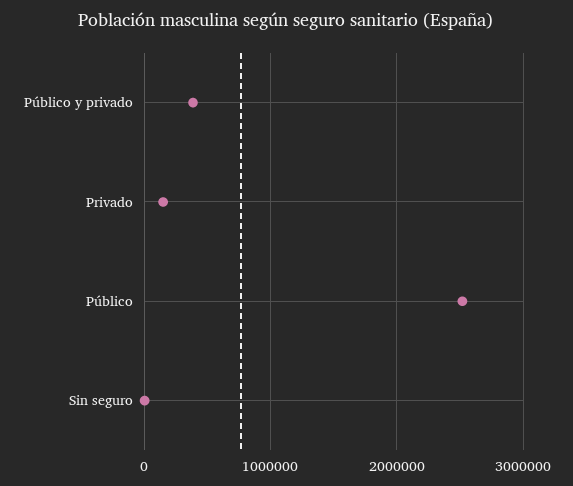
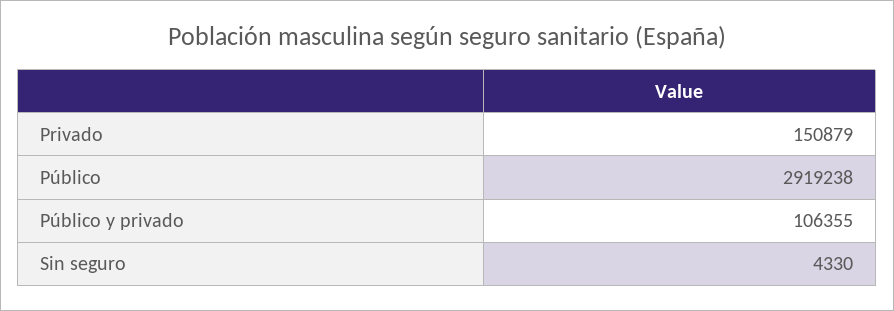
  {
-   "Público y privado": 400000,
+   "Público y privado": 106355,
    "Privado": 150879,
-   "Público": 2500000,
+   "Público": 2919238,
    "Sin seguro": 4330
  }

